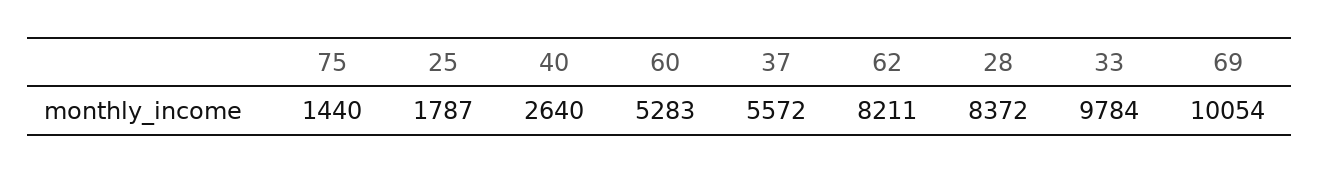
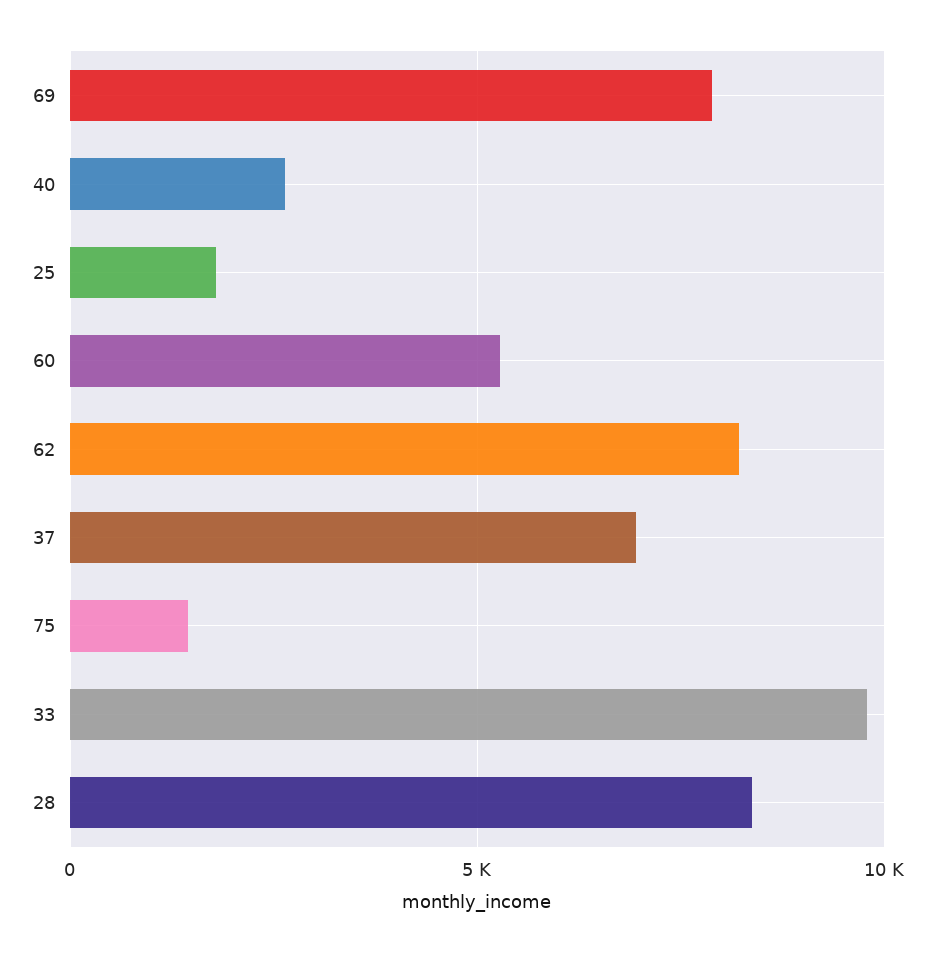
  {
    "75": 1440,
    "25": 1787,
    "40": 2640,
    "60": 5283,
-   "37": 5572,
+   "37": 7000,
    "62": 8211,
    "28": 8372,
    "33": 9784,
-   "69": 10054
+   "69": 8000
  }

